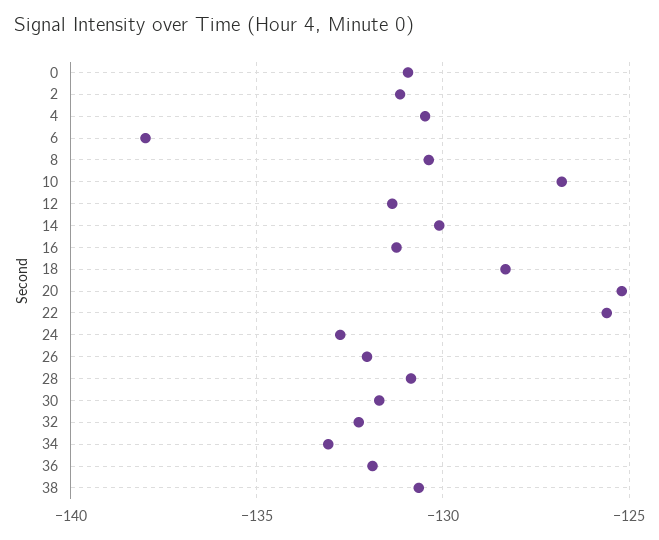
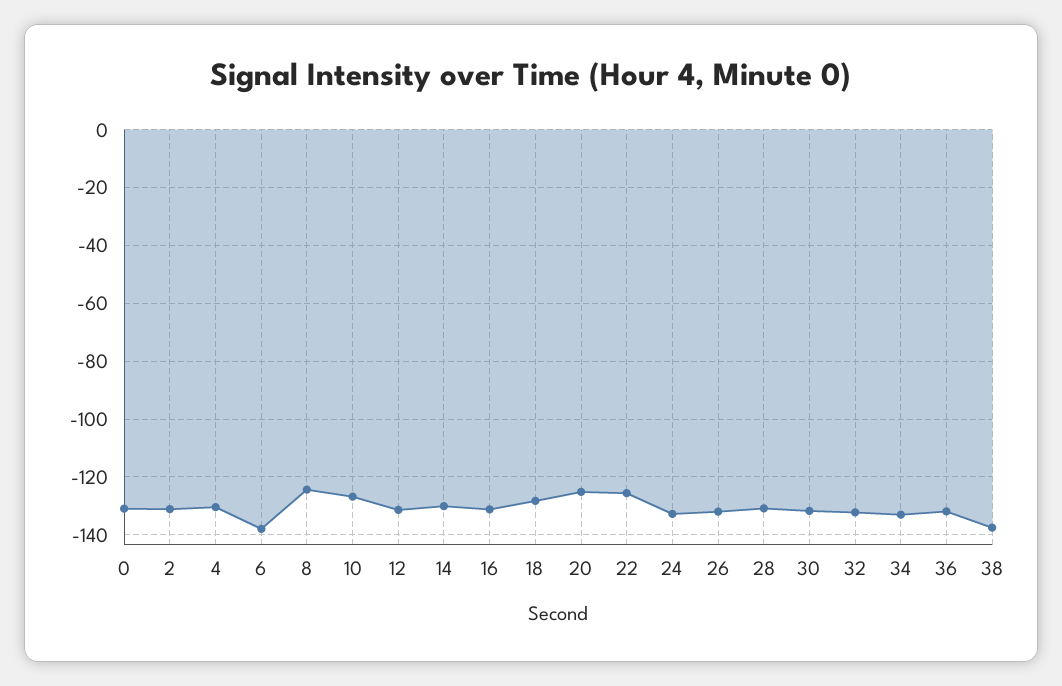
  {
    "0": -131,
    "2": -131,
    "4": -130.5,
    "6": -138,
-   "8": -130.5,
+   "8": -125,
    "10": -127,
    "12": -131.5,
    "14": -130,
    "16": -131.5,
    "18": -128.5,
    "20": -125,
    "22": -125.5,
    "24": -133,
    "26": -132,
    "28": -131,
    "30": -131.5,
    "32": -132.5,
    "34": -133,
    "36": -132,
-   "38": -130.5
+   "38": -137.5
  }

